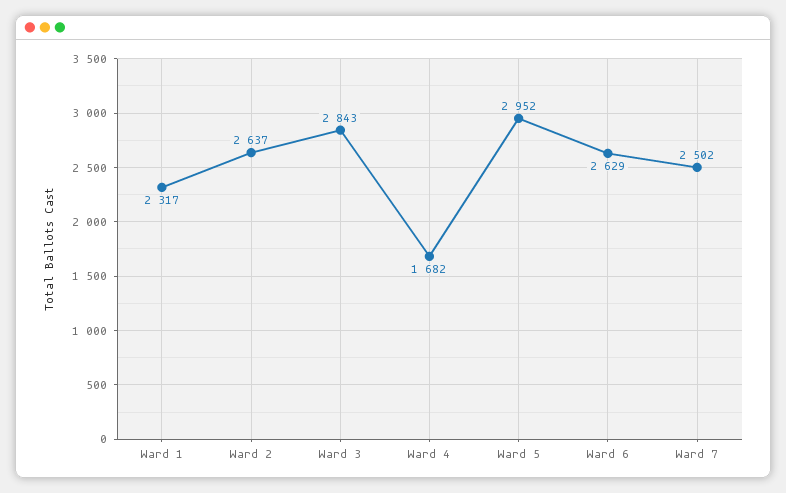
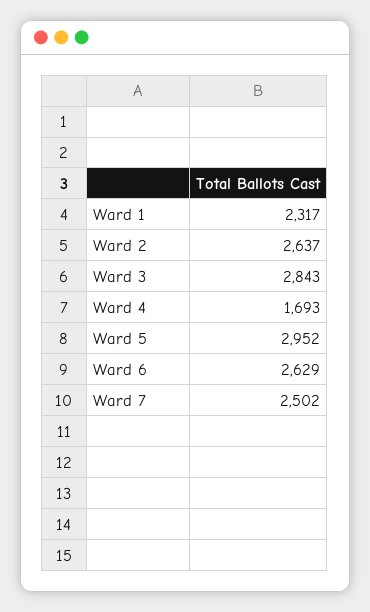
  {
    "Ward 1": 2317,
    "Ward 2": 2637,
    "Ward 3": 2843,
-   "Ward 4": 1682,
+   "Ward 4": 1693,
    "Ward 5": 2952,
    "Ward 6": 2629,
    "Ward 7": 2502
  }

